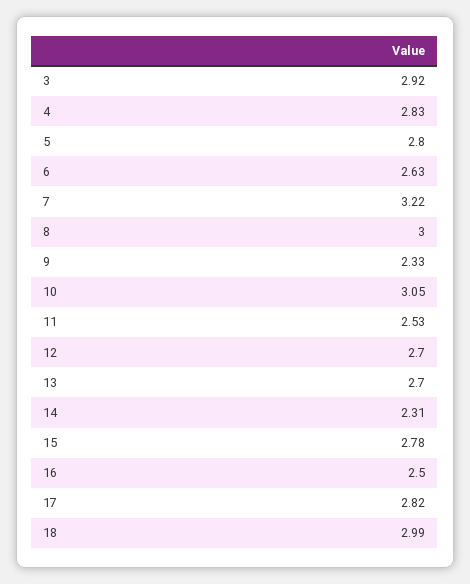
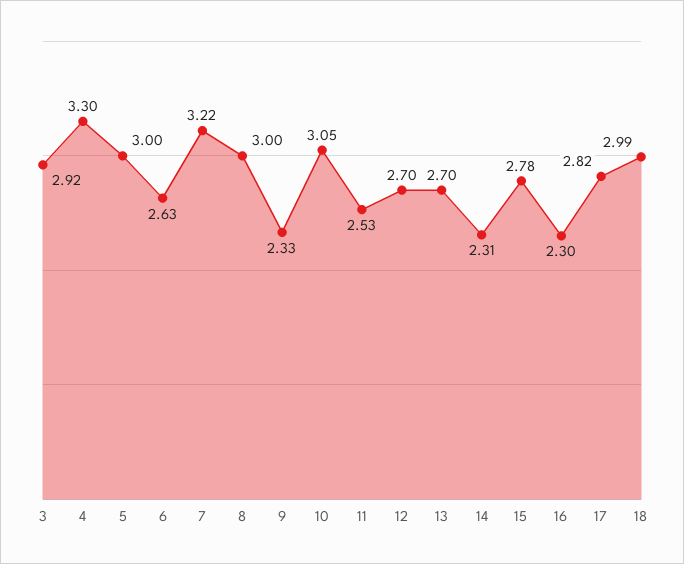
  {
    "3": 2.92,
-   "4": 2.83,
+   "4": 3.3,
-   "5": 2.8,
+   "5": 3,
    "6": 2.63,
    "7": 3.22,
    "8": 3,
    "9": 2.33,
    "10": 3.05,
    "11": 2.53,
    "12": 2.7,
    "13": 2.7,
    "14": 2.31,
    "15": 2.78,
-   "16": 2.5,
+   "16": 2.3,
    "17": 2.82,
    "18": 2.99
  }

